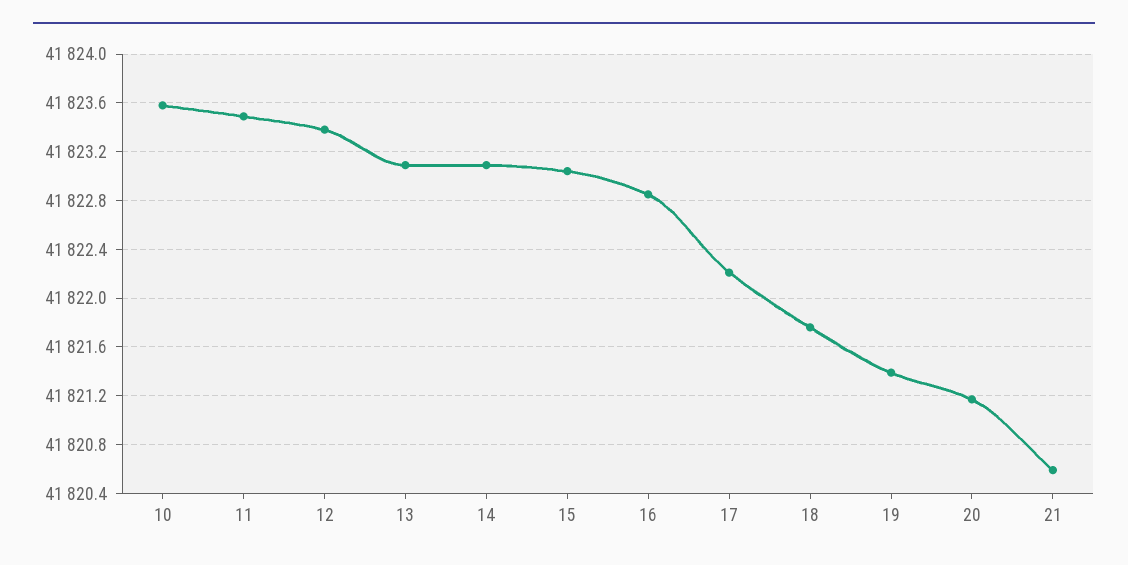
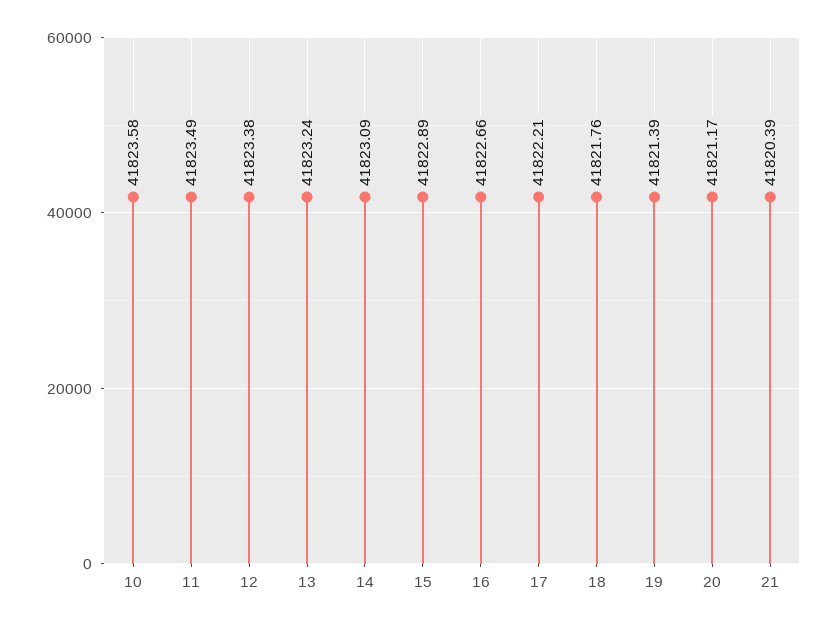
  {
    "10": 41823.58,
    "11": 41823.49,
    "12": 41823.38,
-   "13": 41823.1,
+   "13": 41823.24,
    "14": 41823.09,
-   "15": 41823.05,
+   "15": 41822.89,
-   "16": 41822.85,
+   "16": 41822.66,
    "17": 41822.21,
    "18": 41821.76,
    "19": 41821.39,
    "20": 41821.17,
-   "21": 41820.6
+   "21": 41820.39
  }

